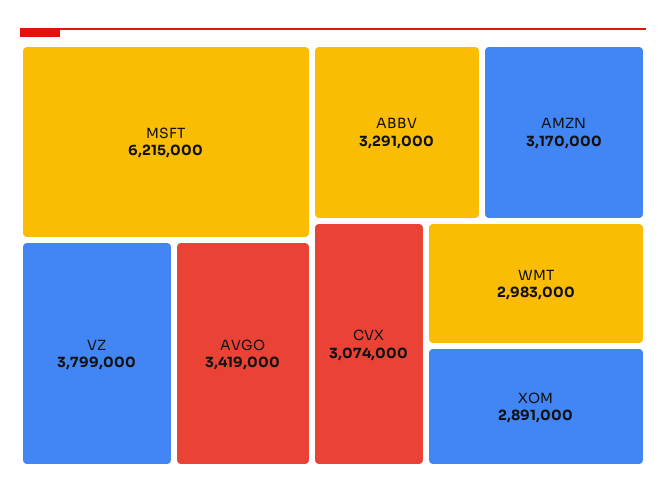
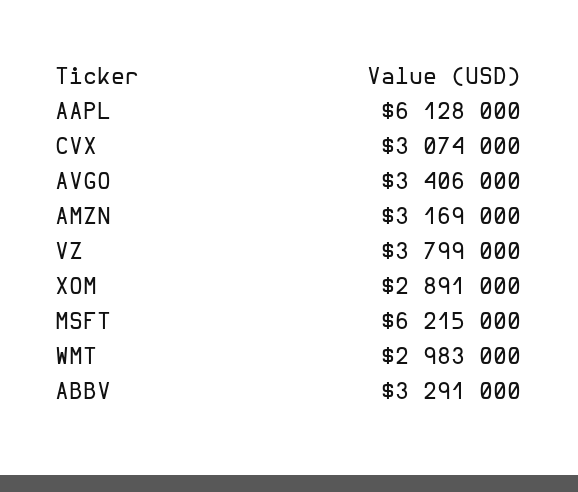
  {
    "MSFT": 6215000,
    "VZ": 3799000,
-   "AVGO": 3419000,
+   "AVGO": 3406000,
    "ABBV": 3291000,
-   "AMZN": 3170000,
+   "AMZN": 3169000,
    "CVX": 3074000,
    "WMT": 2983000,
-   "XOM": 2891000
+   "XOM": 2891000,
+   "AAPL": 6128000
  }

